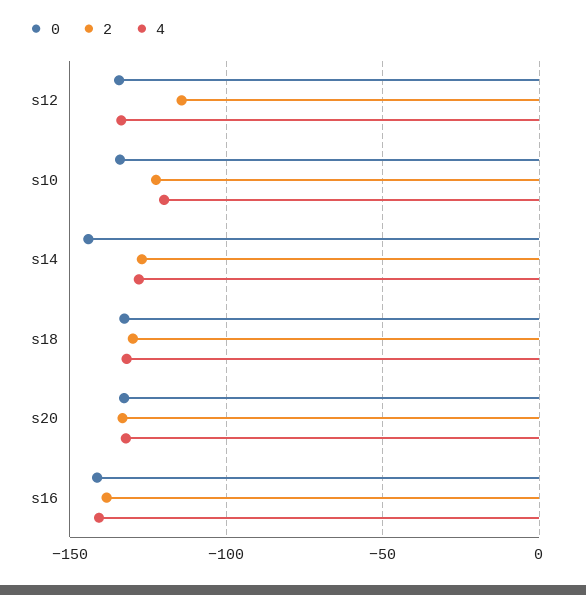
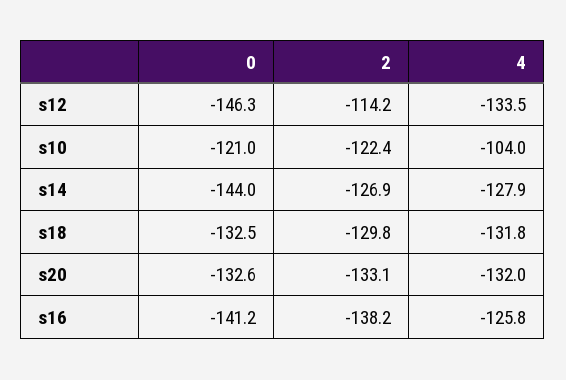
  {
    "0": {
-     "s12": -135,
+     "s12": -146.3,
-     "s10": -135,
+     "s10": -121,
      "s14": -144,
      "s18": -132.5,
      "s20": -132.6,
      "s16": -141.2
    },
    "2": {
      "s12": -114.2,
      "s10": -122.4,
      "s14": -126.9,
      "s18": -129.8,
      "s20": -133.1,
      "s16": -138.2
    },
    "4": {
      "s12": -133.5,
-     "s10": -120,
+     "s10": -104,
      "s14": -127.9,
      "s18": -131.8,
      "s20": -132,
-     "s16": -140
+     "s16": -125.8
    }
  }

